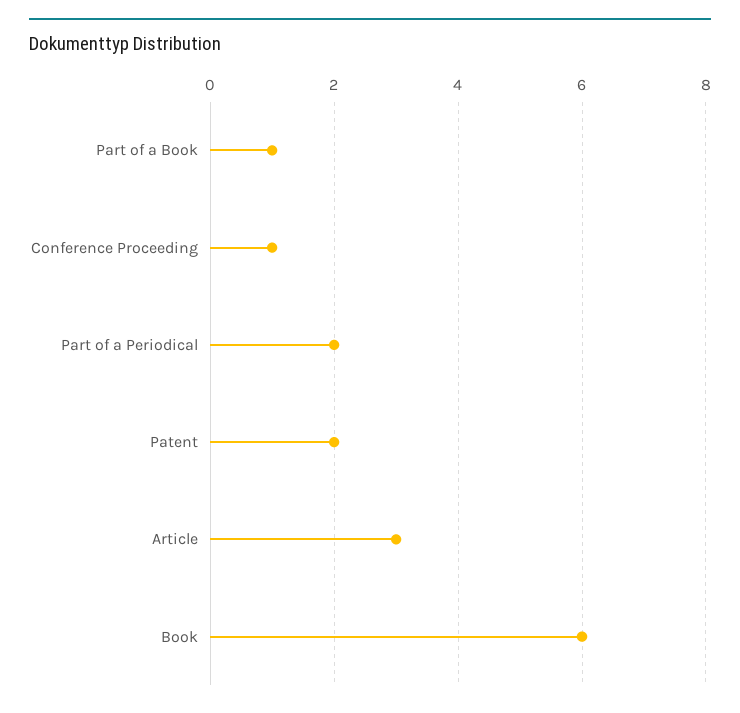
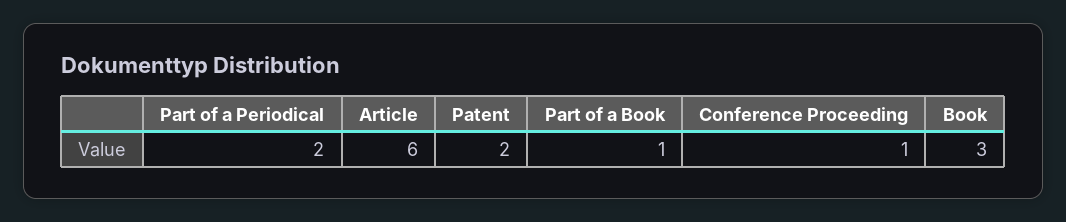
  {
    "Part of a Book": 1,
    "Conference Proceeding": 1,
    "Part of a Periodical": 2,
    "Patent": 2,
-   "Article": 3,
+   "Article": 6,
-   "Book": 6
+   "Book": 3
  }

